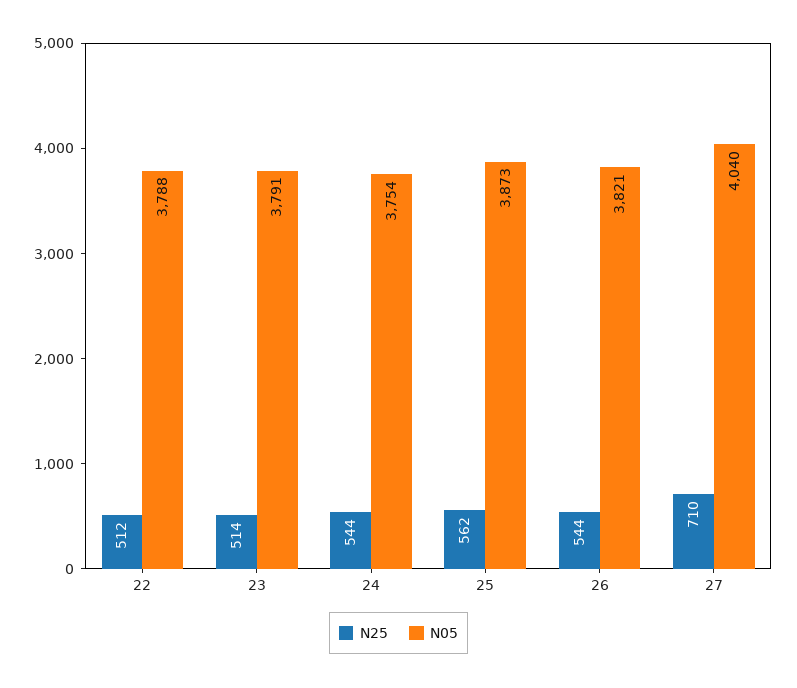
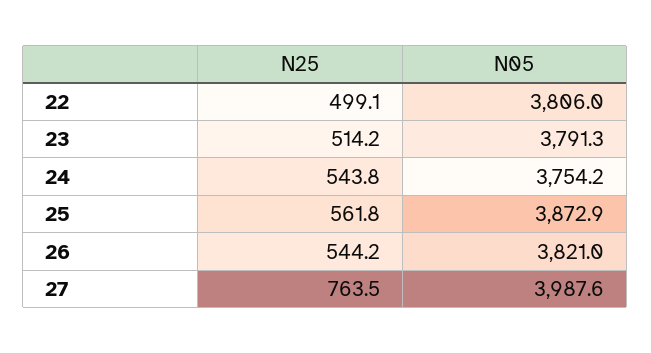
  {
    "N25": {
-     "22": 512,
+     "22": 499.1,
      "23": 514.2,
      "24": 543.8,
      "25": 561.8,
      "26": 544.2,
-     "27": 710
+     "27": 763.5
    },
    "N05": {
-     "22": 3788,
+     "22": 3806,
      "23": 3791.3,
      "24": 3754.2,
      "25": 3872.9,
      "26": 3821,
-     "27": 4040
+     "27": 3987.6
    }
  }

